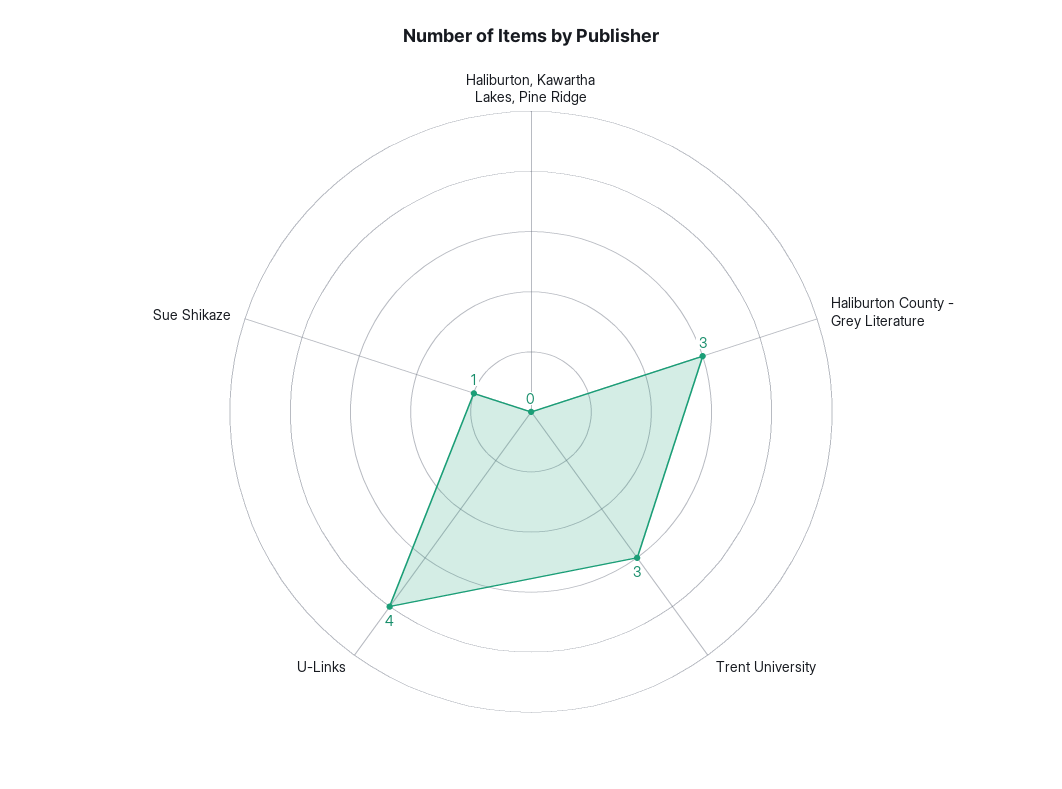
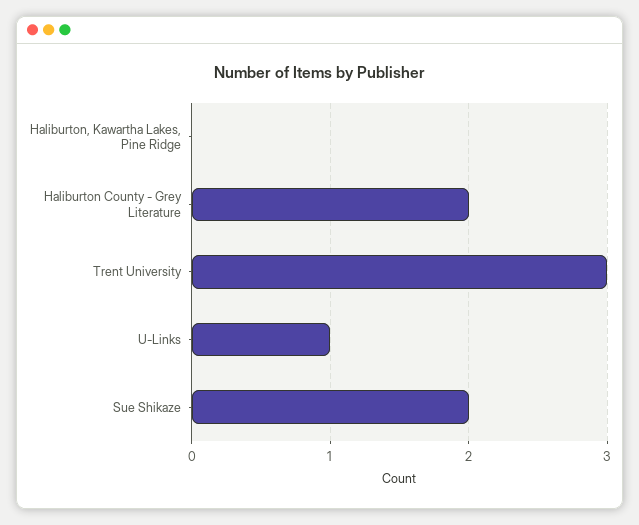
  {
    "Haliburton, Kawartha Lakes, Pine Ridge": 0,
-   "Haliburton County - Grey Literature": 3,
+   "Haliburton County - Grey Literature": 2,
    "Trent University": 3,
-   "U-Links": 4,
+   "U-Links": 1,
-   "Sue Shikaze": 1
+   "Sue Shikaze": 2
  }

